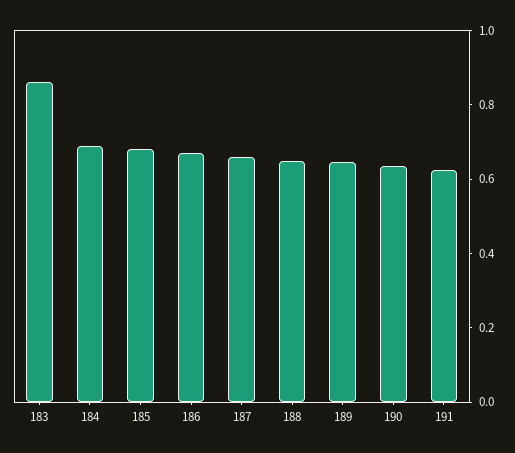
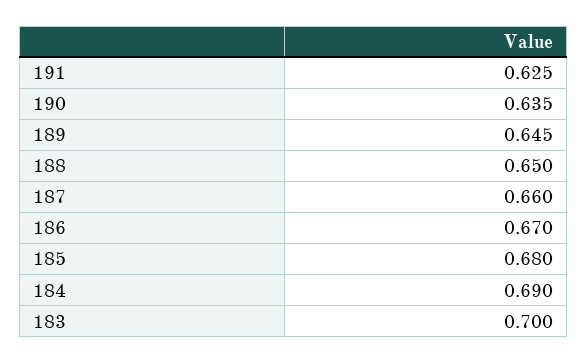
  {
-   "183": 0.85,
+   "183": 0.7,
    "184": 0.69,
    "185": 0.68,
    "186": 0.67,
    "187": 0.66,
    "188": 0.65,
    "189": 0.645,
    "190": 0.635,
    "191": 0.625
  }

